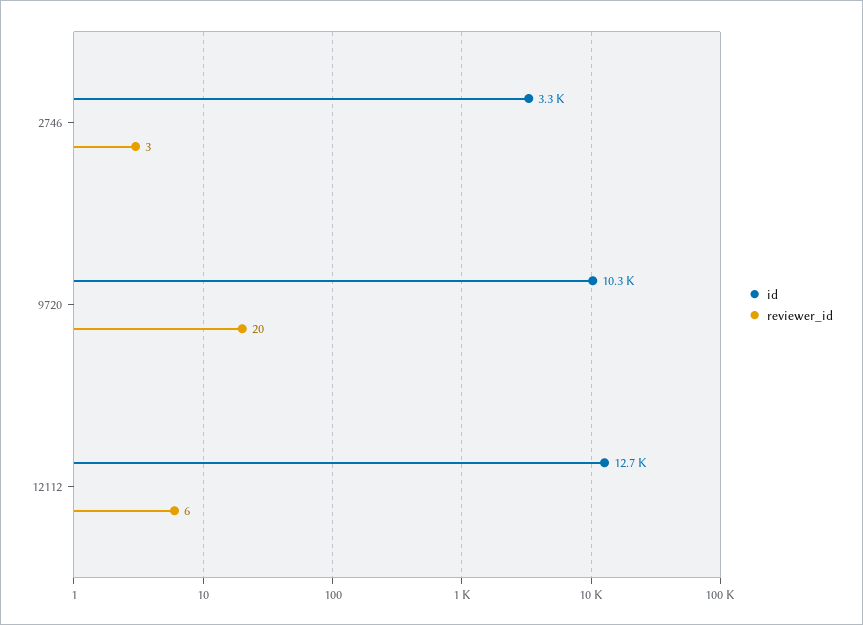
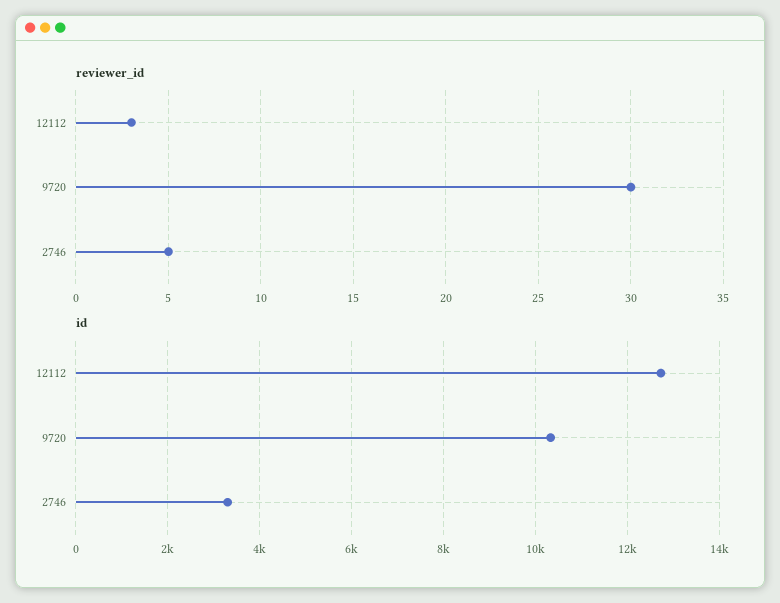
  {
    "id": {
      "2746": 3300,
      "9720": 10300,
      "12112": 12700
    },
    "reviewer_id": {
-     "2746": 3,
+     "2746": 5,
-     "9720": 20,
+     "9720": 30,
-     "12112": 6
+     "12112": 3
    }
  }

